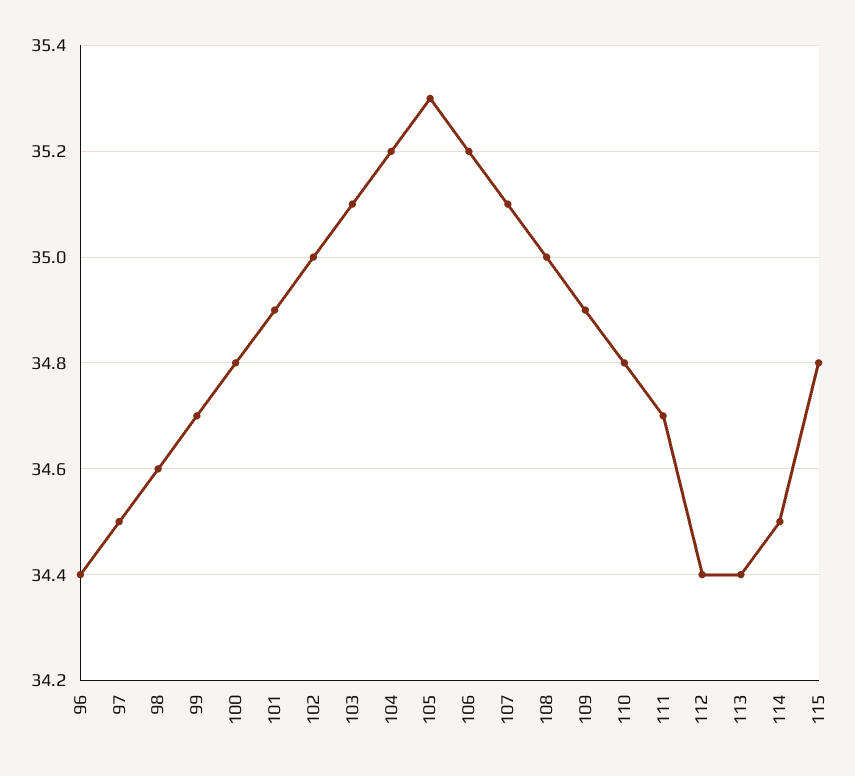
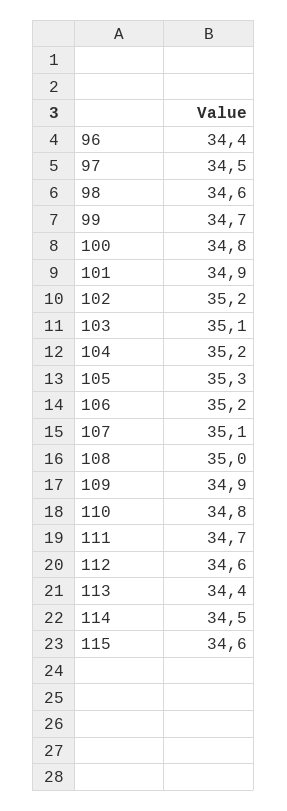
  {
    "96": 34.4,
    "97": 34.5,
    "98": 34.6,
    "99": 34.7,
    "100": 34.8,
    "101": 34.9,
-   "102": 35,
+   "102": 35.2,
    "103": 35.1,
    "104": 35.2,
    "105": 35.3,
    "106": 35.2,
    "107": 35.1,
    "108": 35,
    "109": 34.9,
    "110": 34.8,
    "111": 34.7,
-   "112": 34.4,
+   "112": 34.6,
    "113": 34.4,
    "114": 34.5,
-   "115": 34.8
+   "115": 34.6
  }

